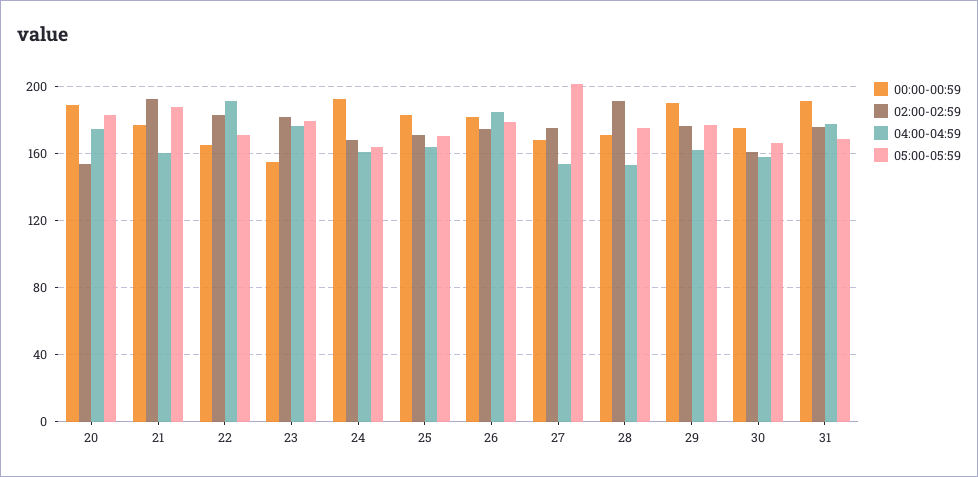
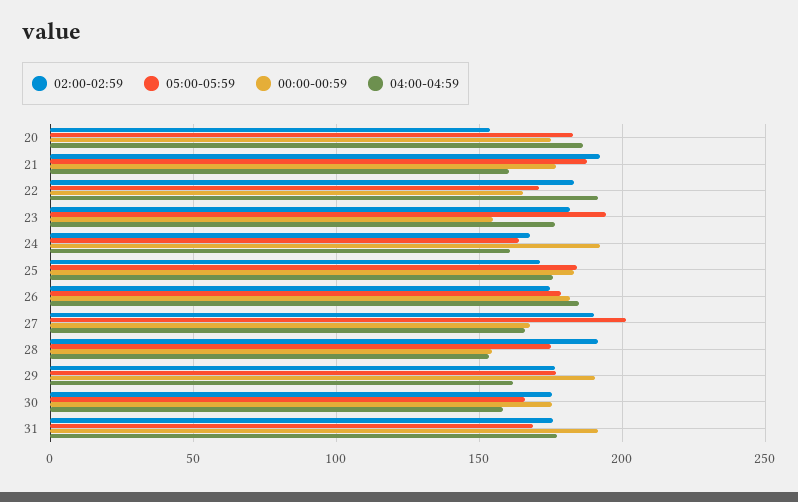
  {
    "00:00-00:59": {
-     "20": 190,
+     "20": 175,
      "21": 175,
      "22": 165,
      "23": 155,
      "24": 190,
      "25": 185,
      "26": 180,
      "27": 170,
-     "28": 170,
+     "28": 155,
      "29": 190,
      "30": 175,
      "31": 190
    },
    "02:00-02:59": {
      "20": 155,
      "21": 190,
      "22": 185,
      "23": 180,
      "24": 170,
      "25": 170,
      "26": 175,
-     "27": 175,
+     "27": 190,
      "28": 190,
      "29": 175,
-     "30": 160,
+     "30": 175,
      "31": 175
    },
    "04:00-04:59": {
-     "20": 175,
+     "20": 185,
      "21": 160,
      "22": 190,
      "23": 175,
      "24": 160,
-     "25": 165,
+     "25": 175,
      "26": 185,
-     "27": 155,
+     "27": 165,
      "28": 155,
      "29": 160,
      "30": 160,
      "31": 175
    },
    "05:00-05:59": {
      "20": 185,
      "21": 190,
      "22": 170,
-     "23": 180,
+     "23": 195,
      "24": 165,
-     "25": 170,
+     "25": 185,
      "26": 180,
      "27": 200,
      "28": 175,
      "29": 175,
      "30": 165,
      "31": 170
    }
  }

